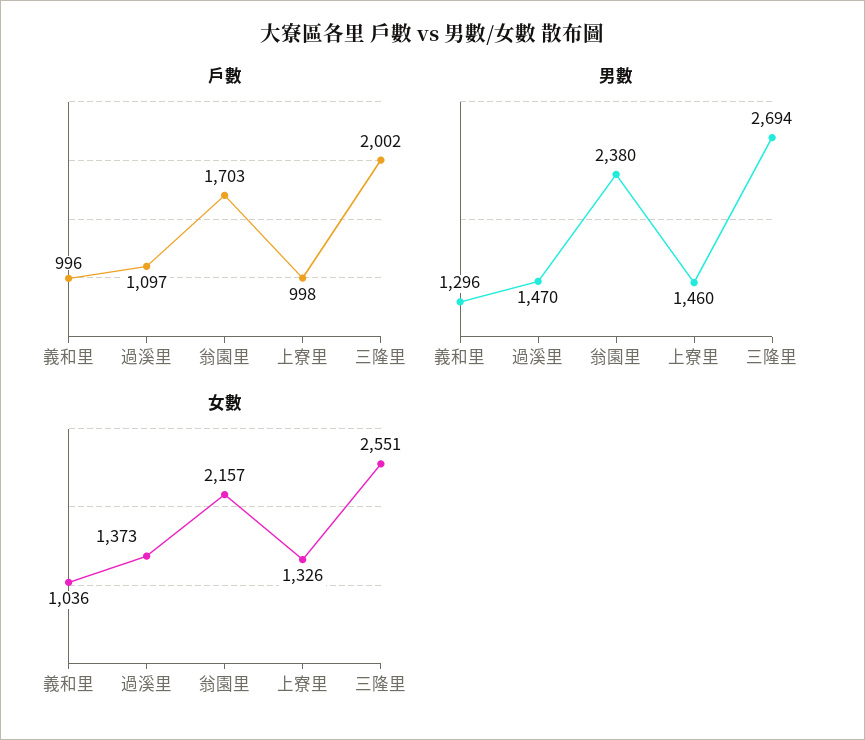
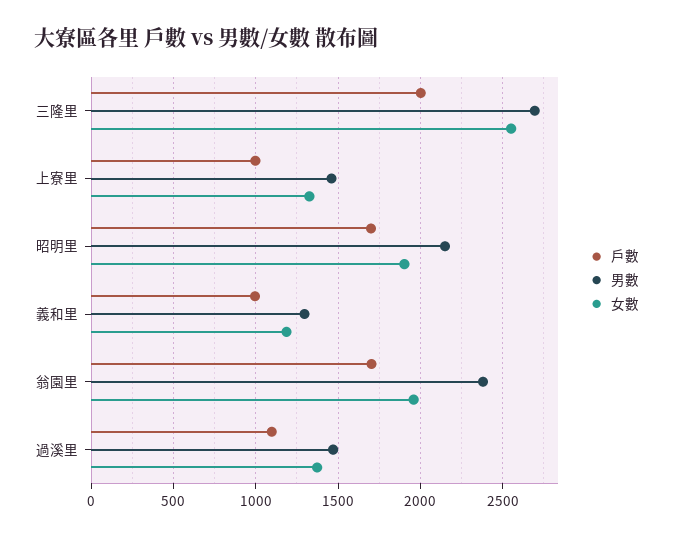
  {
    "戶數": {
      "義和里": 996,
      "過溪里": 1097,
      "翁園里": 1703,
      "上寮里": 998,
-     "三隆里": 2002
+     "三隆里": 2002,
+     "昭明里": 1700
    },
    "男數": {
      "義和里": 1296,
      "過溪里": 1470,
      "翁園里": 2380,
      "上寮里": 1460,
-     "三隆里": 2694
+     "三隆里": 2694,
+     "昭明里": 2150
    },
    "女數": {
-     "義和里": 1036,
+     "義和里": 1200,
      "過溪里": 1373,
-     "翁園里": 2157,
+     "翁園里": 1950,
      "上寮里": 1326,
-     "三隆里": 2551
+     "三隆里": 2551,
+     "昭明里": 1900
    }
  }

